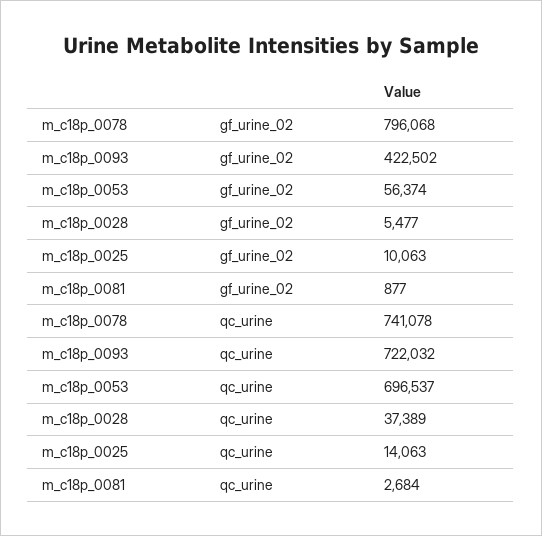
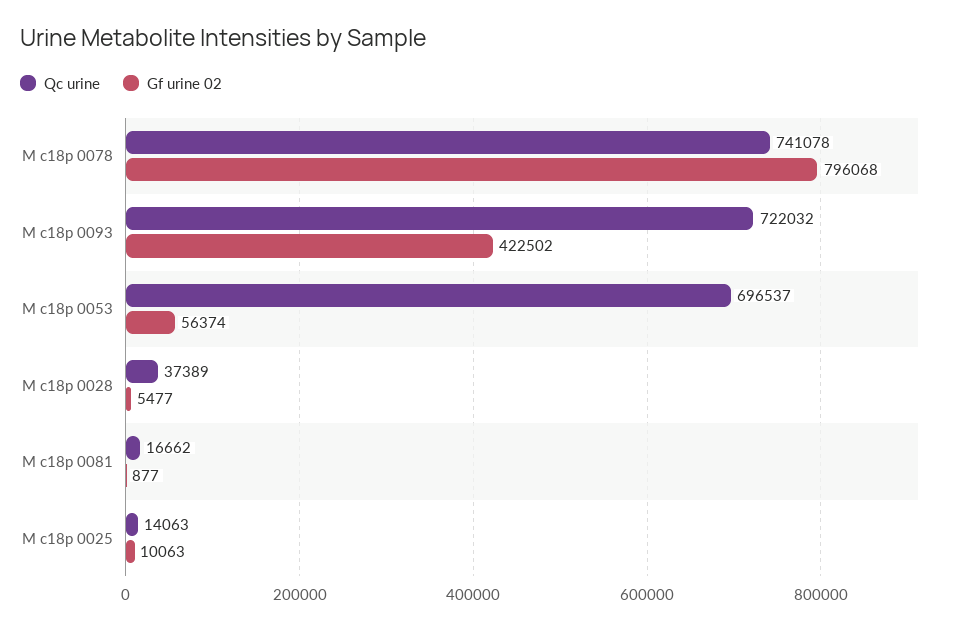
  {
    "gf_urine_02": {
      "m_c18p_0078": 796068,
      "m_c18p_0093": 422502,
      "m_c18p_0053": 56374,
      "m_c18p_0028": 5477,
      "m_c18p_0025": 10063,
      "m_c18p_0081": 877
    },
    "qc_urine": {
      "m_c18p_0078": 741078,
      "m_c18p_0093": 722032,
      "m_c18p_0053": 696537,
      "m_c18p_0028": 37389,
      "m_c18p_0025": 14063,
-     "m_c18p_0081": 2684
+     "m_c18p_0081": 16662
    }
  }

